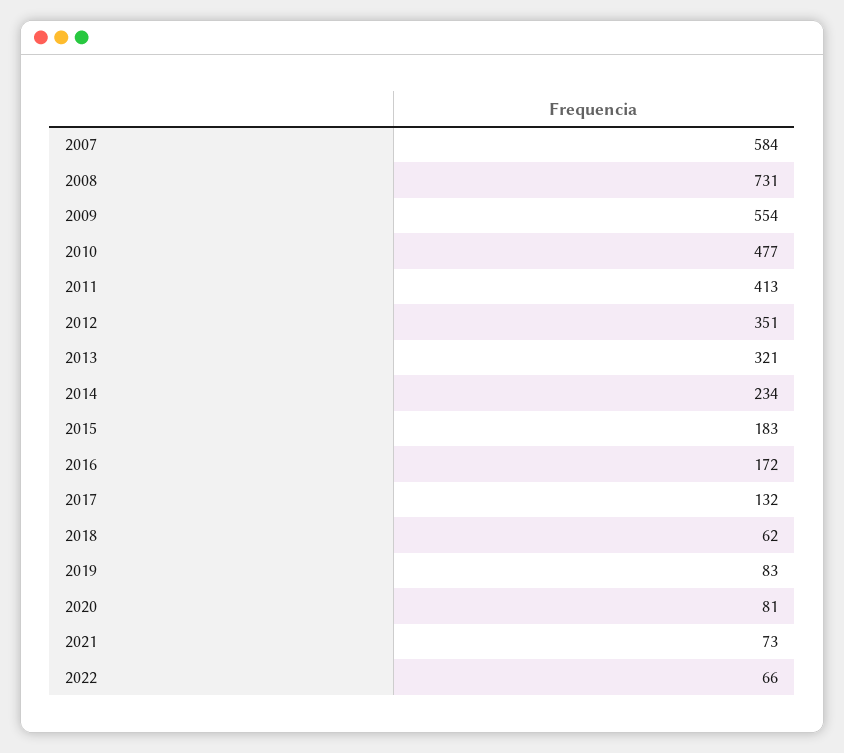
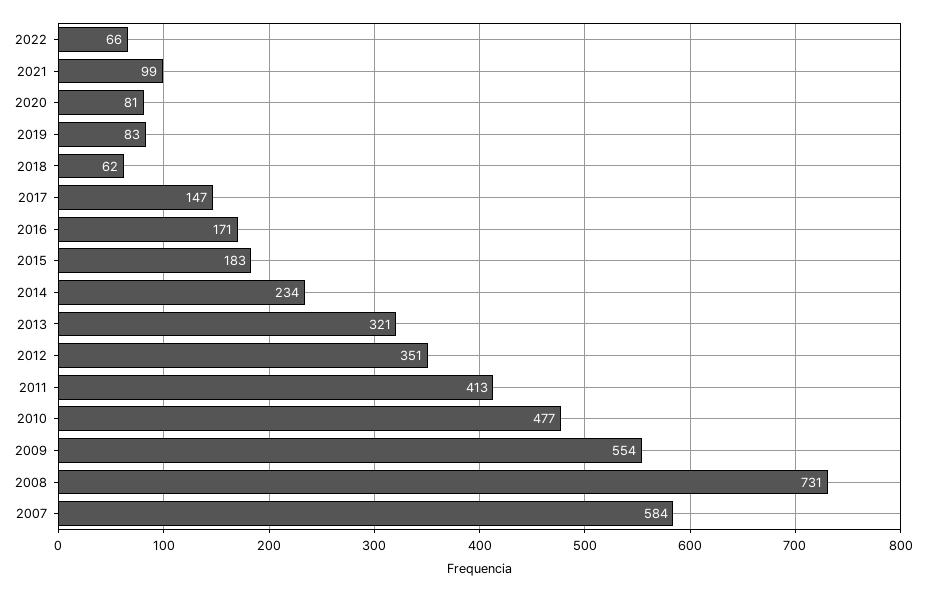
  {
    "2007": 584,
    "2008": 731,
    "2009": 554,
    "2010": 477,
    "2011": 413,
    "2012": 351,
    "2013": 321,
    "2014": 234,
    "2015": 183,
-   "2016": 172,
+   "2016": 171,
-   "2017": 132,
+   "2017": 147,
    "2018": 62,
    "2019": 83,
    "2020": 81,
-   "2021": 73,
+   "2021": 99,
    "2022": 66
  }

